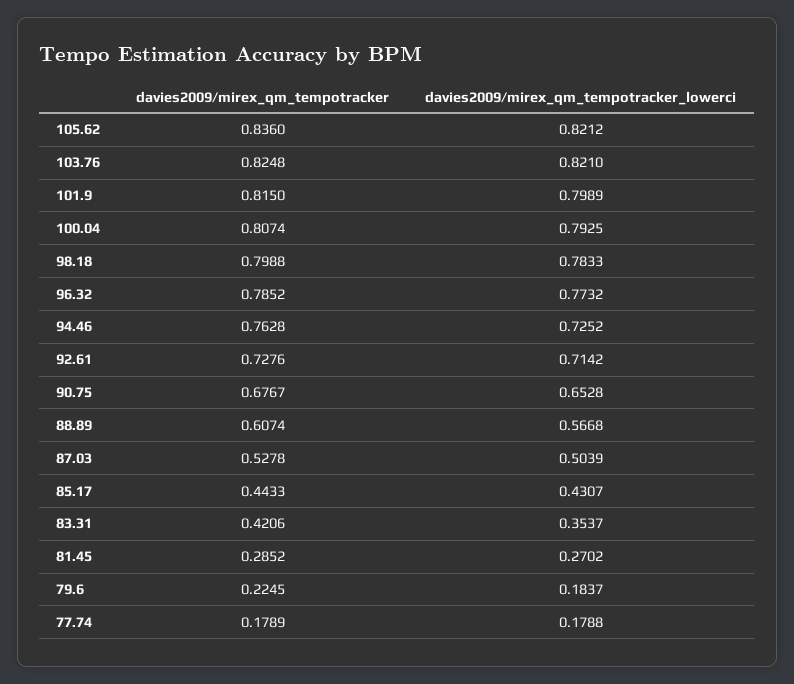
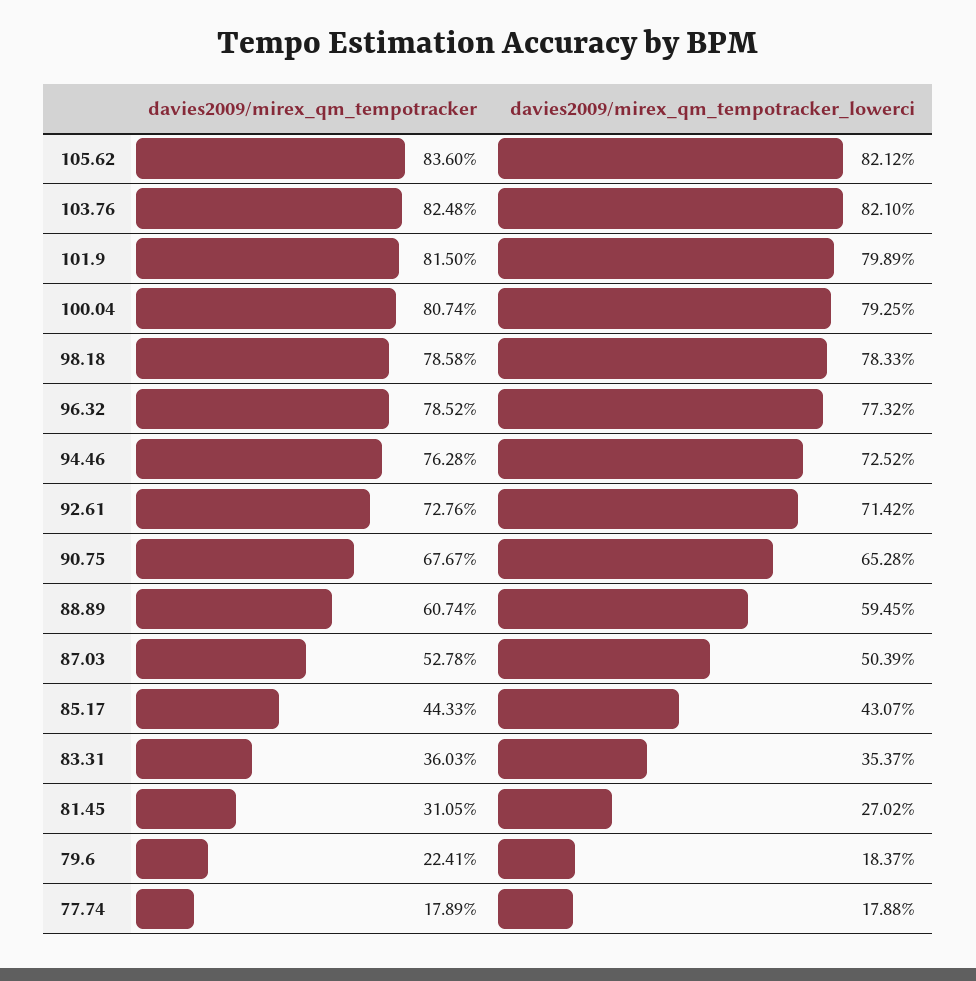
  {
    "davies2009/mirex_qm_tempotracker": {
      "105.62": 0.836,
      "103.76": 0.8248,
      "101.9": 0.815,
      "100.04": 0.8074,
-     "98.18": 0.7988,
+     "98.18": 0.7858,
      "96.32": 0.7852,
      "94.46": 0.7628,
      "92.61": 0.7276,
      "90.75": 0.6767,
      "88.89": 0.6074,
      "87.03": 0.5278,
      "85.17": 0.4433,
-     "83.31": 0.4206,
+     "83.31": 0.3603,
-     "81.45": 0.2852,
+     "81.45": 0.3105,
-     "79.6": 0.2245,
+     "79.6": 0.2241,
      "77.74": 0.1789
    },
    "davies2009/mirex_qm_tempotracker_lowerci": {
      "105.62": 0.8212,
      "103.76": 0.821,
      "101.9": 0.7989,
      "100.04": 0.7925,
      "98.18": 0.7833,
      "96.32": 0.7732,
      "94.46": 0.7252,
      "92.61": 0.7142,
      "90.75": 0.6528,
-     "88.89": 0.5668,
+     "88.89": 0.5945,
      "87.03": 0.5039,
      "85.17": 0.4307,
      "83.31": 0.3537,
      "81.45": 0.2702,
      "79.6": 0.1837,
      "77.74": 0.1788
    }
  }

